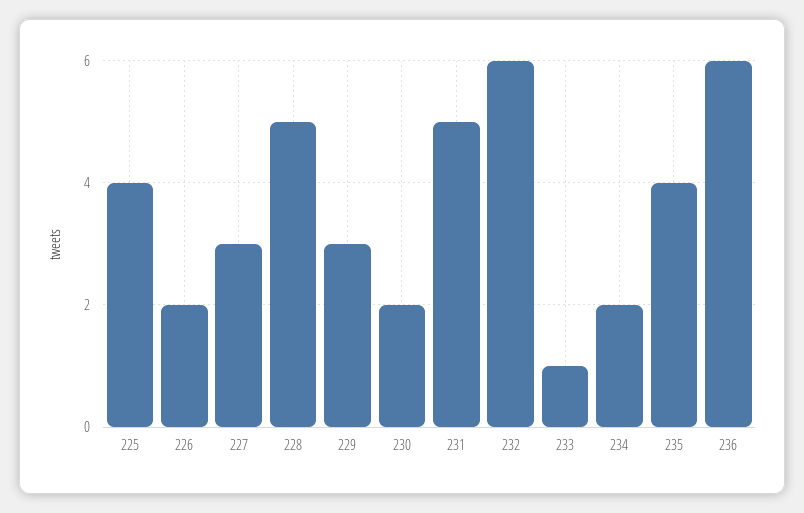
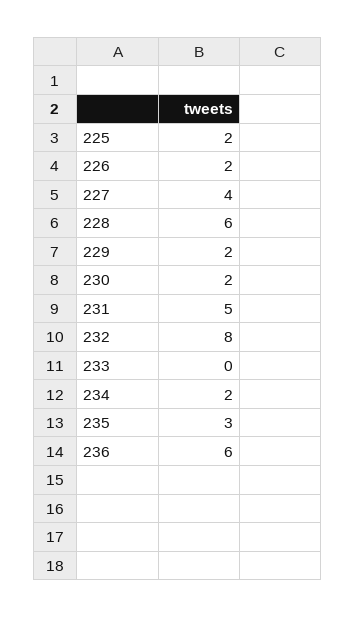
  {
-   "225": 4,
+   "225": 2,
    "226": 2,
-   "227": 3,
+   "227": 4,
-   "228": 5,
+   "228": 6,
-   "229": 3,
+   "229": 2,
    "230": 2,
    "231": 5,
-   "232": 6,
+   "232": 8,
-   "233": 1,
+   "233": 0,
    "234": 2,
-   "235": 4,
+   "235": 3,
    "236": 6
  }

